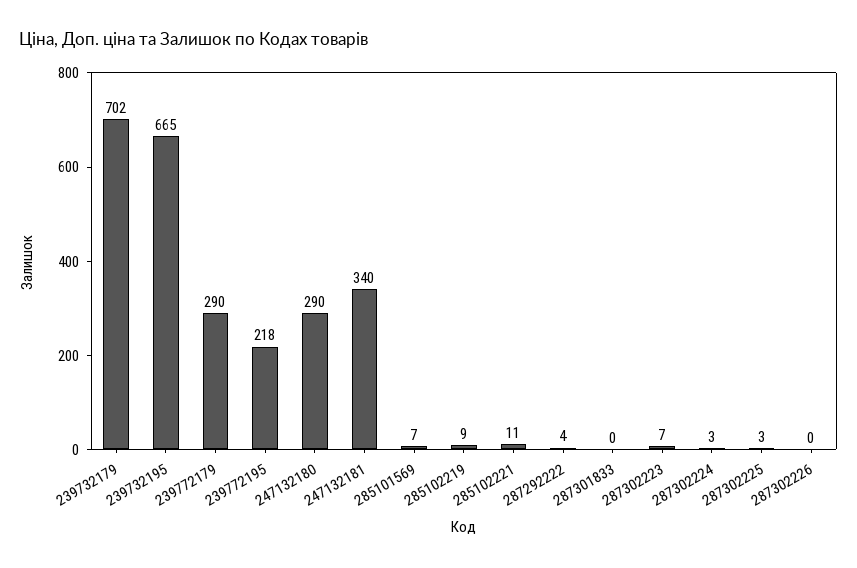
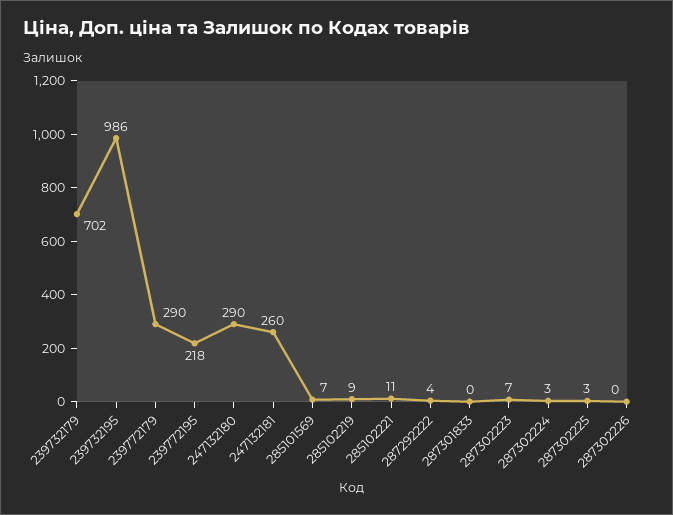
  {
    "239732179": 702,
-   "239732195": 665,
+   "239732195": 986,
    "239772179": 290,
    "239772195": 218,
    "247132180": 290,
-   "247132181": 340,
+   "247132181": 260,
    "285101569": 7,
    "285102219": 9,
    "285102221": 11,
    "287292222": 4,
    "287301833": 0,
    "287302223": 7,
    "287302224": 3,
    "287302225": 3,
    "287302226": 0
  }

